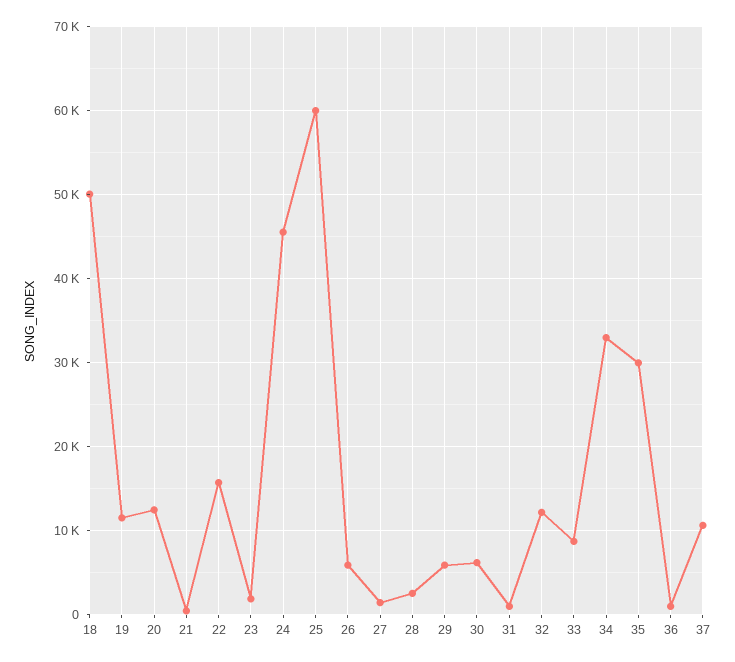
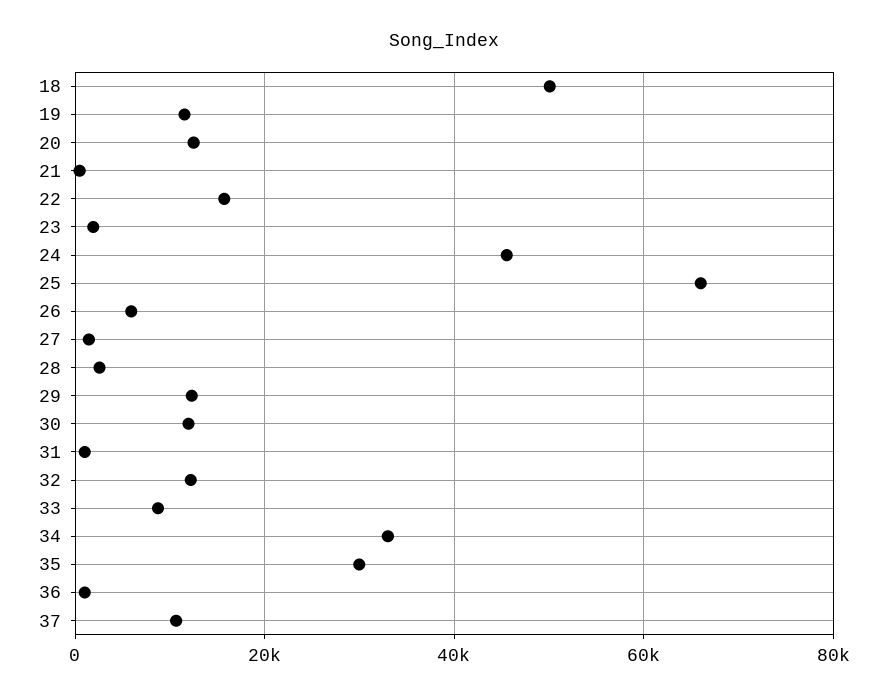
  {
    "18": 50000,
    "19": 12000,
    "20": 12000,
    "21": 0,
    "22": 16000,
    "23": 2000,
    "24": 46000,
-   "25": 60000,
+   "25": 66000,
    "26": 6000,
    "27": 1000,
    "28": 3000,
-   "29": 6000,
+   "29": 12000,
-   "30": 6000,
+   "30": 12000,
    "31": 1000,
    "32": 12000,
    "33": 9000,
    "34": 33000,
    "35": 30000,
    "36": 1000,
    "37": 11000
  }

